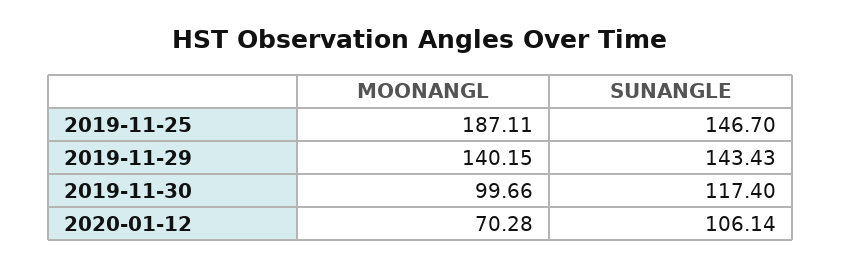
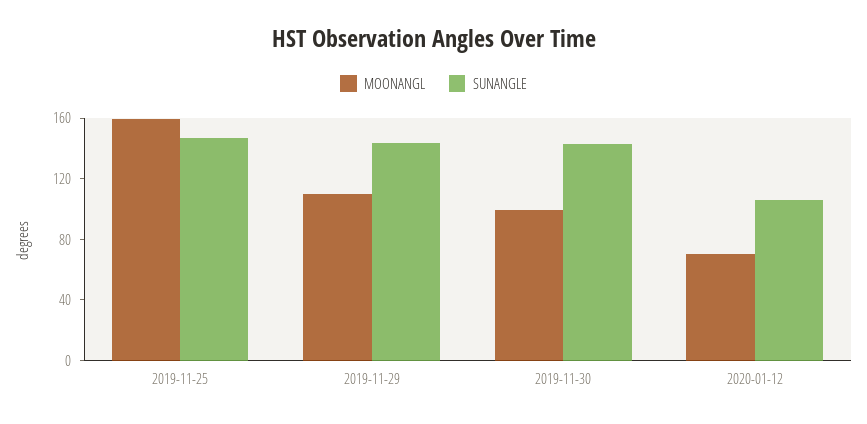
  {
    "MOONANGL": {
-     "2019-11-25": 187.11,
+     "2019-11-25": 160,
-     "2019-11-29": 140.15,
+     "2019-11-29": 110,
      "2019-11-30": 99.66,
      "2020-01-12": 70.28
    },
    "SUNANGLE": {
      "2019-11-25": 146.7,
      "2019-11-29": 143.43,
-     "2019-11-30": 117.4,
+     "2019-11-30": 140,
      "2020-01-12": 106.14
    }
  }

